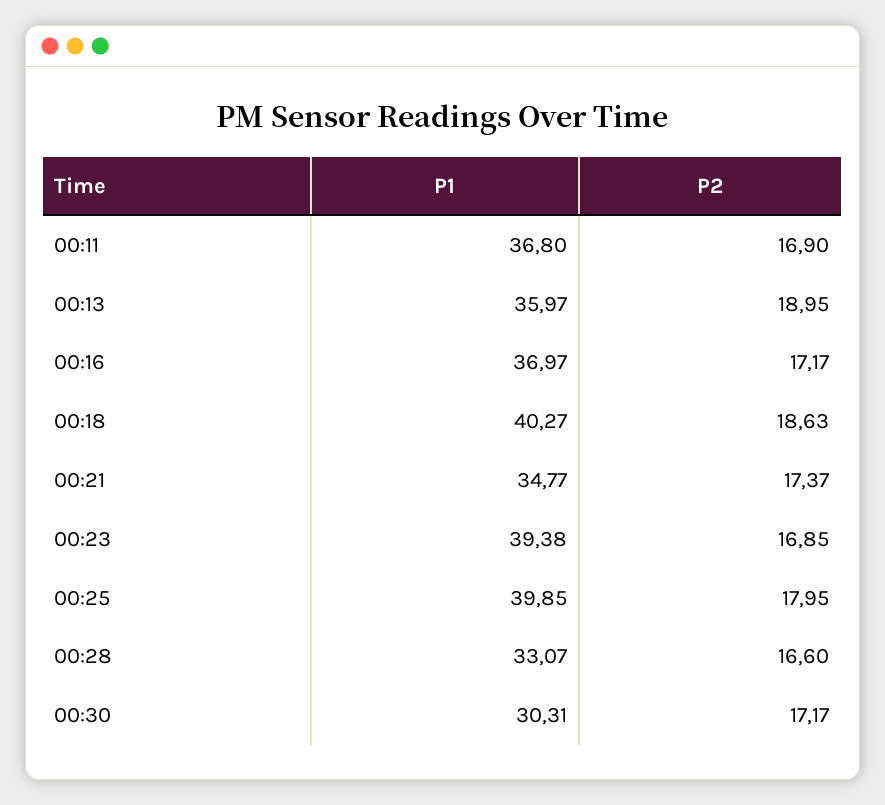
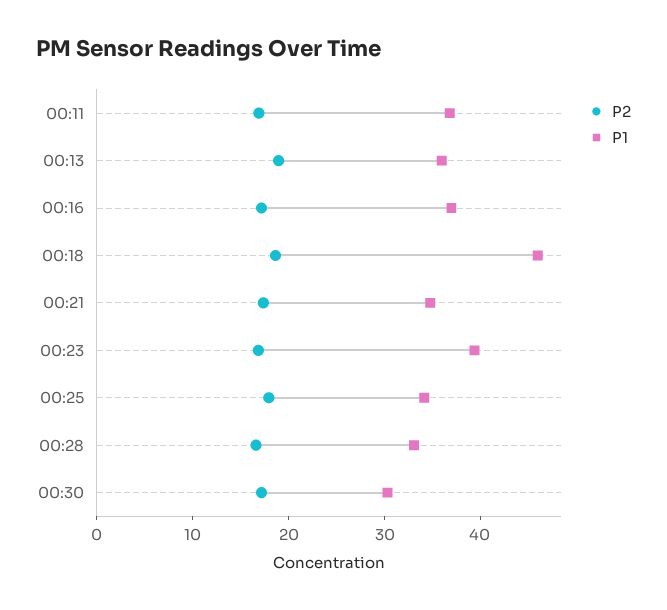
  {
    "P1": {
      "00:11": 36.8,
      "00:13": 35.97,
      "00:16": 36.97,
-     "00:18": 40.27,
+     "00:18": 46,
      "00:21": 34.77,
      "00:23": 39.38,
-     "00:25": 39.85,
+     "00:25": 34,
      "00:28": 33.07,
      "00:30": 30.31
    },
    "P2": {
      "00:11": 16.9,
      "00:13": 18.95,
      "00:16": 17.17,
      "00:18": 18.63,
      "00:21": 17.37,
      "00:23": 16.85,
      "00:25": 17.95,
      "00:28": 16.6,
      "00:30": 17.17
    }
  }

